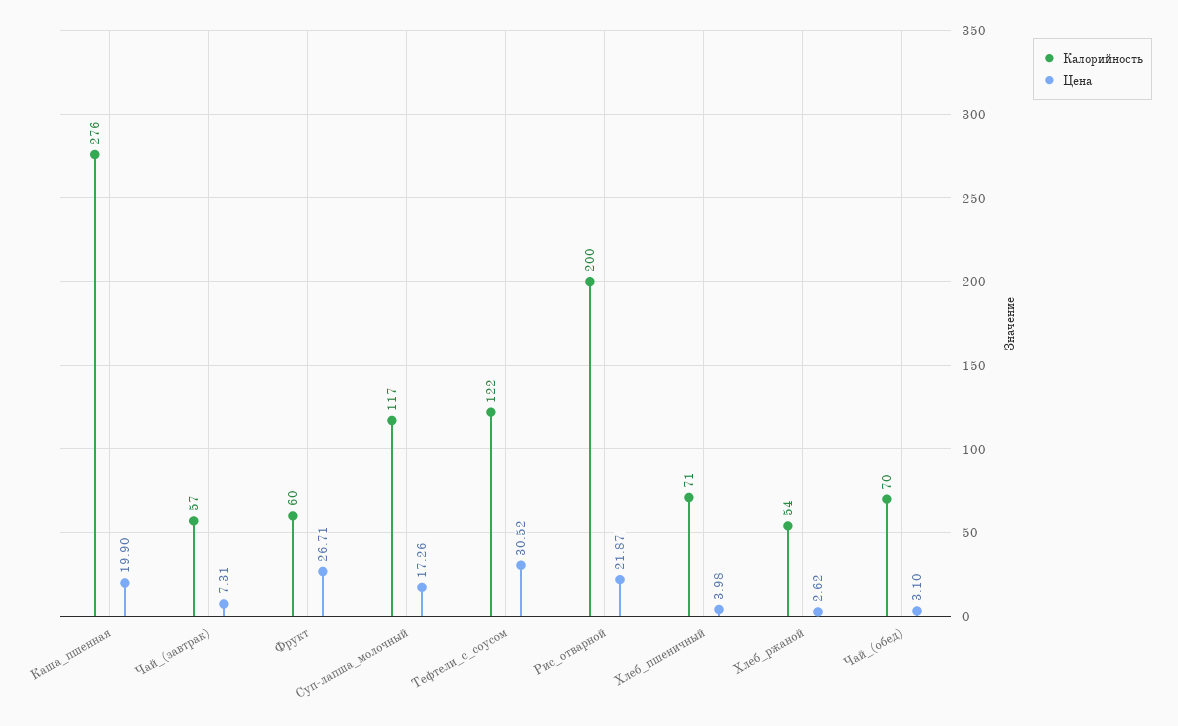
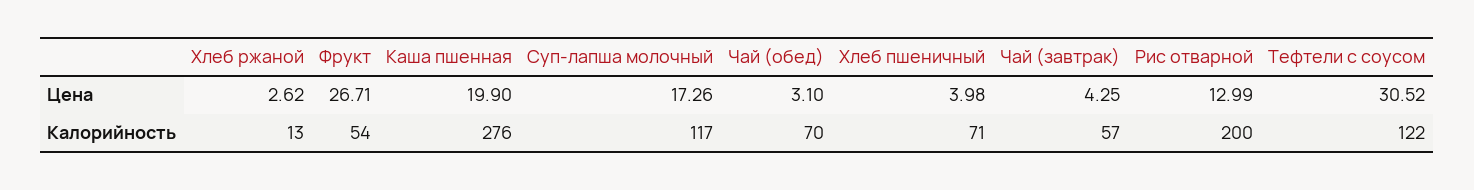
  {
    "Калорийность": {
      "Каша_пшенная": 276,
      "Чай_(завтрак)": 57,
-     "Фрукт": 60,
+     "Фрукт": 54,
      "Суп-лапша_молочный": 117,
      "Тефтели_с_соусом": 122,
      "Рис_отварной": 200,
      "Хлеб_пшеничный": 71,
-     "Хлеб_ржаной": 54,
+     "Хлеб_ржаной": 13,
      "Чай_(обед)": 70
    },
    "Цена": {
      "Каша_пшенная": 19.9,
-     "Чай_(завтрак)": 7.31,
+     "Чай_(завтрак)": 4.25,
      "Фрукт": 26.71,
      "Суп-лапша_молочный": 17.26,
      "Тефтели_с_соусом": 30.52,
-     "Рис_отварной": 21.87,
+     "Рис_отварной": 12.99,
      "Хлеб_пшеничный": 3.98,
      "Хлеб_ржаной": 2.62,
      "Чай_(обед)": 3.1
    }
  }

